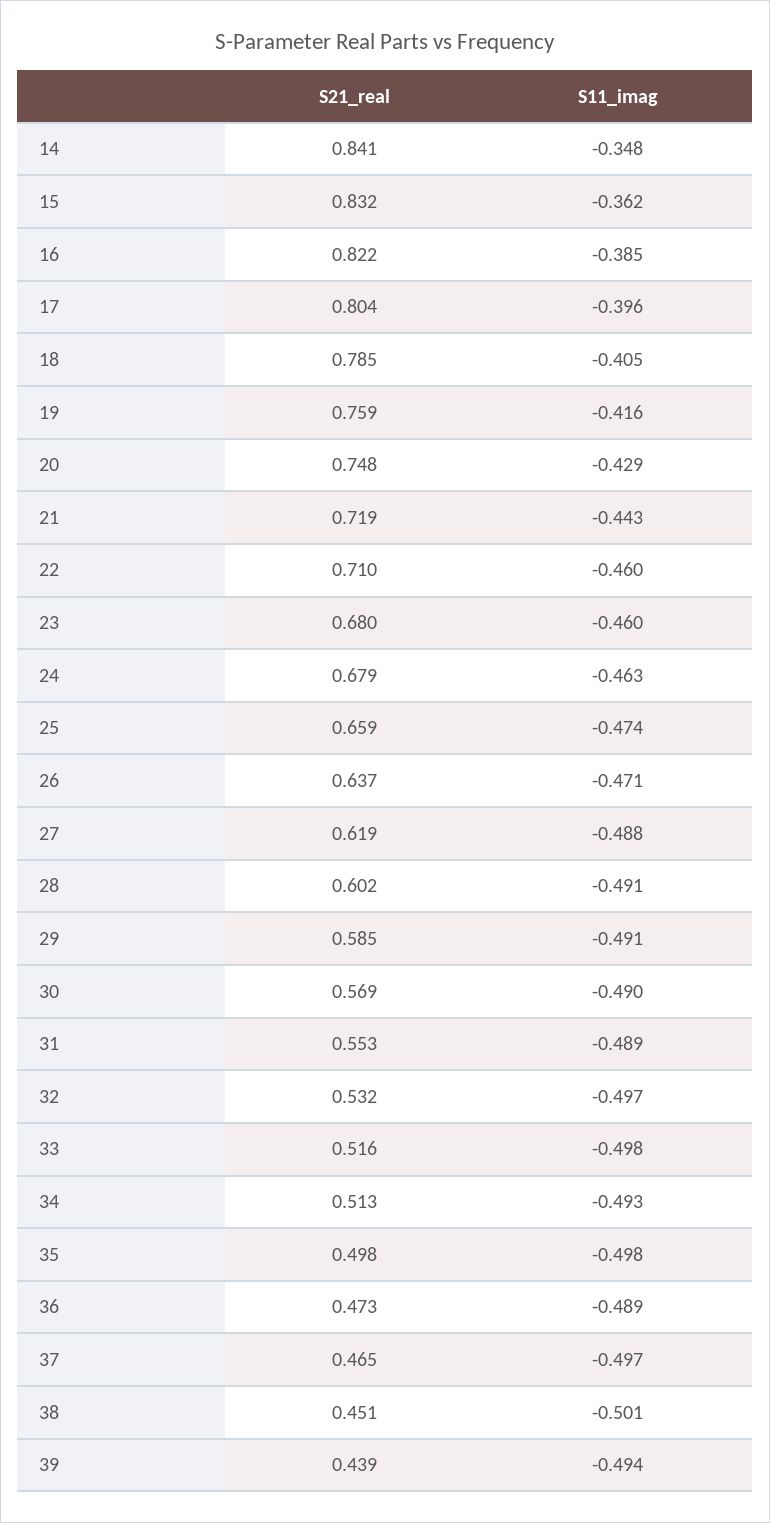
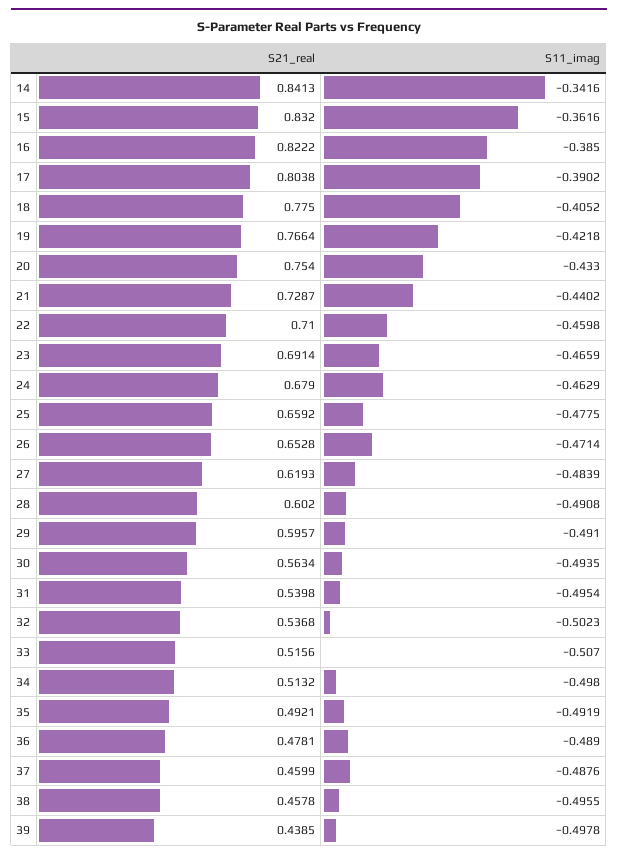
  {
    "S21_real": {
      "14": 0.8413,
      "15": 0.832,
      "16": 0.8222,
      "17": 0.8038,
-     "18": 0.785,
+     "18": 0.775,
-     "19": 0.759,
+     "19": 0.7664,
-     "20": 0.748,
+     "20": 0.754,
-     "21": 0.719,
+     "21": 0.7287,
      "22": 0.71,
-     "23": 0.68,
+     "23": 0.6914,
      "24": 0.679,
      "25": 0.6592,
-     "26": 0.637,
+     "26": 0.6528,
      "27": 0.6193,
      "28": 0.602,
-     "29": 0.585,
+     "29": 0.5957,
-     "30": 0.569,
+     "30": 0.5634,
-     "31": 0.553,
+     "31": 0.5398,
-     "32": 0.532,
+     "32": 0.5368,
      "33": 0.5156,
      "34": 0.5132,
-     "35": 0.498,
+     "35": 0.4921,
-     "36": 0.473,
+     "36": 0.4781,
-     "37": 0.465,
+     "37": 0.4599,
-     "38": 0.451,
+     "38": 0.4578,
      "39": 0.4385
    },
    "S11_imag": {
-     "14": -0.348,
+     "14": -0.3416,
      "15": -0.3616,
      "16": -0.385,
-     "17": -0.396,
+     "17": -0.3902,
      "18": -0.4052,
-     "19": -0.416,
+     "19": -0.4218,
-     "20": -0.429,
+     "20": -0.433,
-     "21": -0.443,
+     "21": -0.4402,
      "22": -0.4598,
-     "23": -0.46,
+     "23": -0.4659,
      "24": -0.4629,
-     "25": -0.474,
+     "25": -0.4775,
      "26": -0.4714,
-     "27": -0.488,
+     "27": -0.4839,
      "28": -0.4908,
      "29": -0.491,
-     "30": -0.49,
+     "30": -0.4935,
-     "31": -0.489,
+     "31": -0.4954,
-     "32": -0.497,
+     "32": -0.5023,
-     "33": -0.498,
+     "33": -0.507,
-     "34": -0.493,
+     "34": -0.498,
-     "35": -0.498,
+     "35": -0.4919,
      "36": -0.489,
-     "37": -0.497,
+     "37": -0.4876,
-     "38": -0.501,
+     "38": -0.4955,
-     "39": -0.494
+     "39": -0.4978
    }
  }

